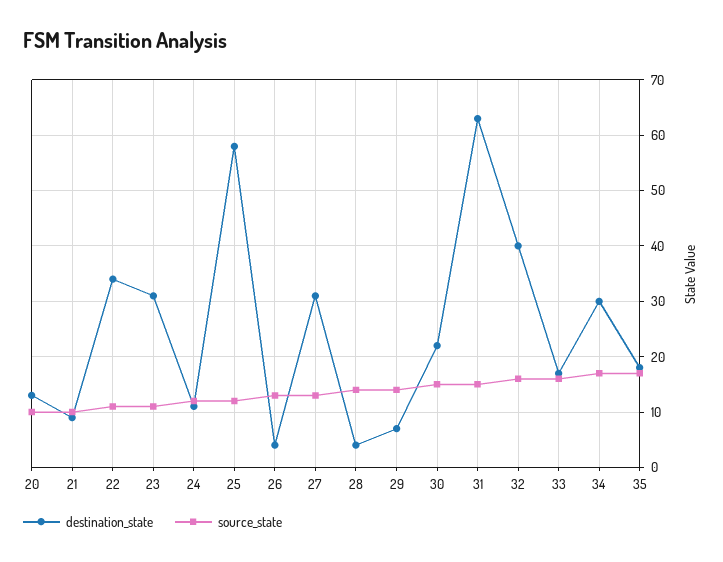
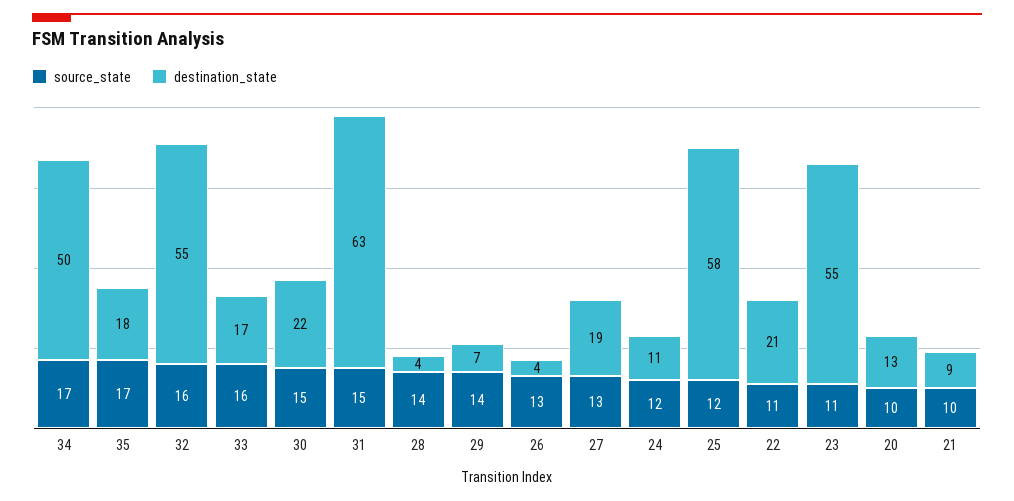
  {
    "destination_state": {
      "20": 13,
      "21": 9,
-     "22": 35,
+     "22": 21,
-     "23": 30,
+     "23": 55,
      "24": 11,
      "25": 58,
      "26": 4,
-     "27": 30,
+     "27": 19,
      "28": 4,
      "29": 7,
      "30": 22,
      "31": 63,
-     "32": 40,
+     "32": 55,
      "33": 17,
-     "34": 30,
+     "34": 50,
      "35": 18
    },
    "source_state": {
      "20": 10,
      "21": 10,
      "22": 11,
      "23": 11,
      "24": 12,
      "25": 12,
      "26": 13,
      "27": 13,
      "28": 14,
      "29": 14,
      "30": 15,
      "31": 15,
      "32": 16,
      "33": 16,
      "34": 17,
      "35": 17
    }
  }

